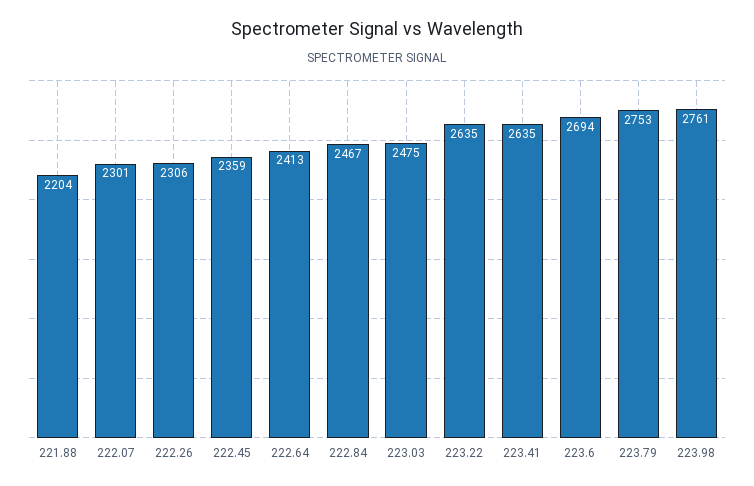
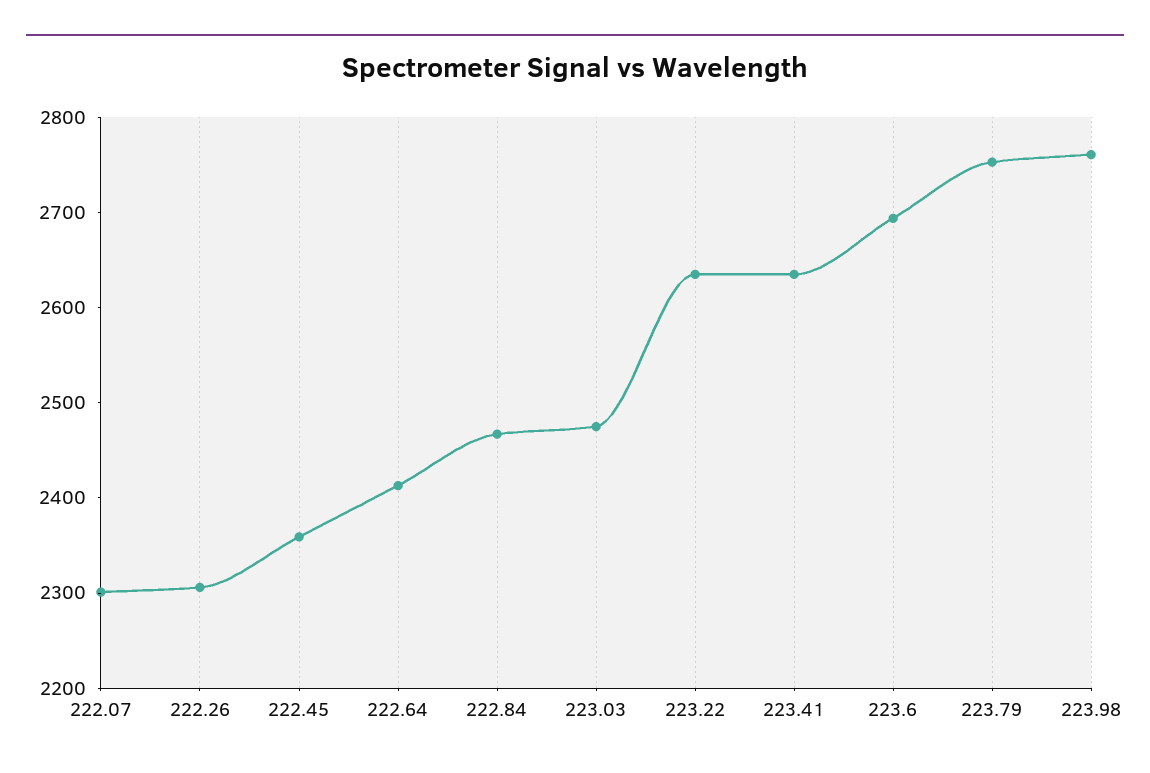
  {
-   "221.88": 2204,
    "222.07": 2301,
    "222.26": 2306,
    "222.45": 2359,
    "222.64": 2413,
    "222.84": 2467,
    "223.03": 2475,
    "223.22": 2635,
    "223.41": 2635,
    "223.6": 2694,
    "223.79": 2753,
    "223.98": 2761
  }

